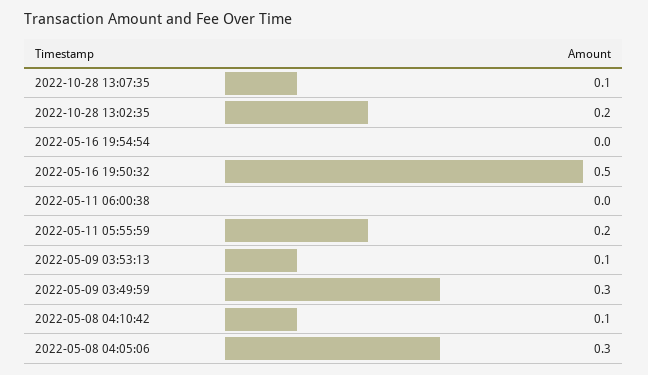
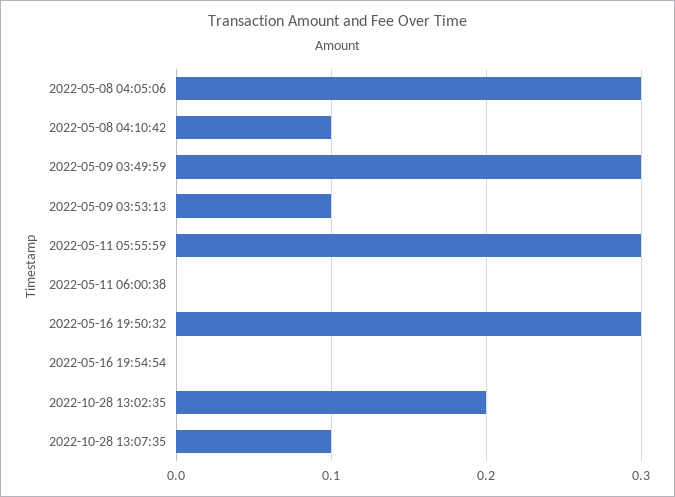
  {
    "2022-10-28 13:07:35": 0.1,
    "2022-10-28 13:02:35": 0.2,
    "2022-05-16 19:54:54": 0,
-   "2022-05-16 19:50:32": 0.5,
+   "2022-05-16 19:50:32": 0.3,
    "2022-05-11 06:00:38": 0,
-   "2022-05-11 05:55:59": 0.2,
+   "2022-05-11 05:55:59": 0.3,
    "2022-05-09 03:53:13": 0.1,
    "2022-05-09 03:49:59": 0.3,
    "2022-05-08 04:10:42": 0.1,
    "2022-05-08 04:05:06": 0.3
  }

